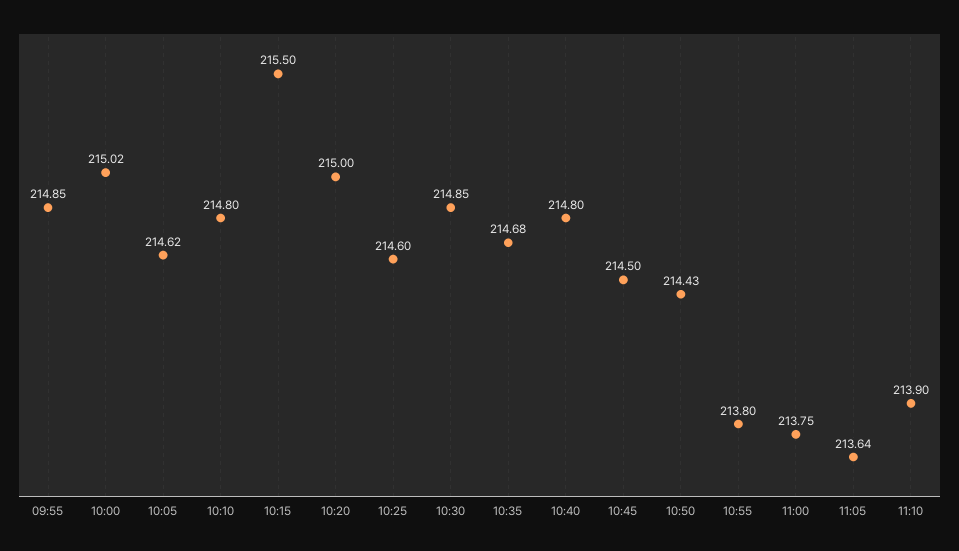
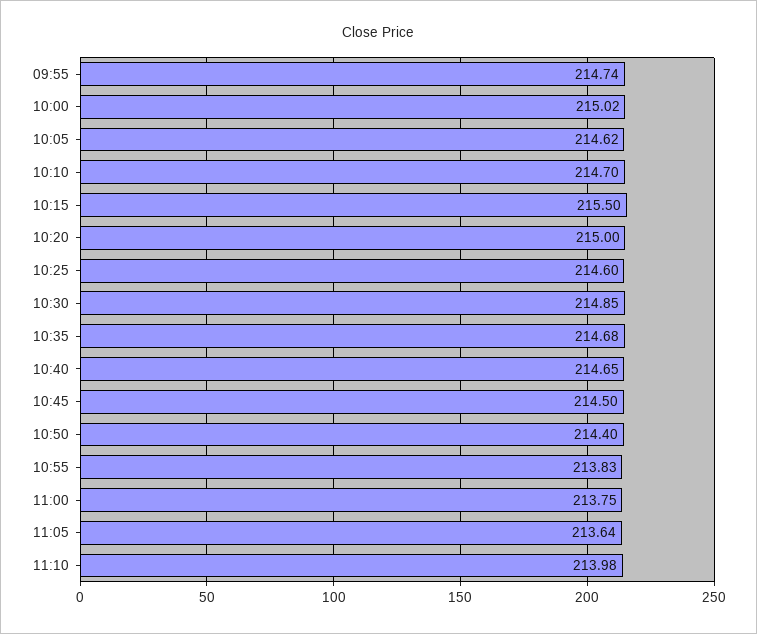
  {
-   "09:55": 214.85,
+   "09:55": 214.74,
    "10:00": 215.02,
    "10:05": 214.62,
-   "10:10": 214.8,
+   "10:10": 214.7,
    "10:15": 215.5,
    "10:20": 215,
    "10:25": 214.6,
    "10:30": 214.85,
    "10:35": 214.68,
-   "10:40": 214.8,
+   "10:40": 214.65,
    "10:45": 214.5,
-   "10:50": 214.43,
+   "10:50": 214.4,
-   "10:55": 213.8,
+   "10:55": 213.83,
    "11:00": 213.75,
    "11:05": 213.64,
-   "11:10": 213.9
+   "11:10": 213.98
  }

